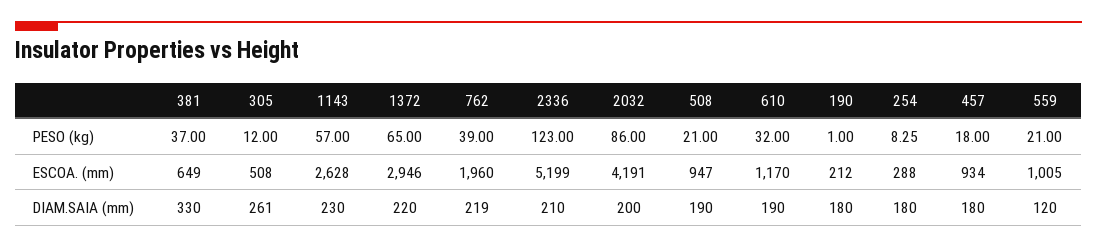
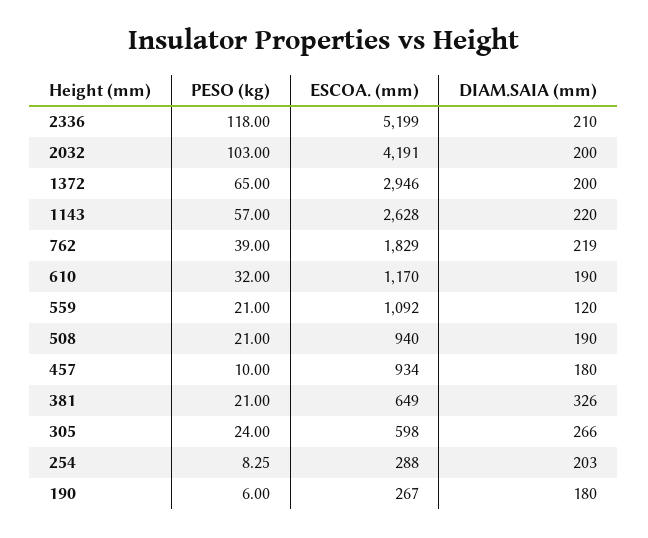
  {
    "381": {
-     "PESO (kg)": 37,
+     "PESO (kg)": 21,
      "ESCOA. (mm)": 649,
-     "DIAM.SAIA (mm)": 330
+     "DIAM.SAIA (mm)": 326
    },
    "305": {
-     "PESO (kg)": 12,
+     "PESO (kg)": 24,
-     "ESCOA. (mm)": 508,
+     "ESCOA. (mm)": 598,
-     "DIAM.SAIA (mm)": 261
+     "DIAM.SAIA (mm)": 266
    },
    "1143": {
      "PESO (kg)": 57,
      "ESCOA. (mm)": 2628,
-     "DIAM.SAIA (mm)": 230
+     "DIAM.SAIA (mm)": 220
    },
    "1372": {
      "PESO (kg)": 65,
      "ESCOA. (mm)": 2946,
-     "DIAM.SAIA (mm)": 220
+     "DIAM.SAIA (mm)": 200
    },
    "762": {
      "PESO (kg)": 39,
-     "ESCOA. (mm)": 1960,
+     "ESCOA. (mm)": 1829,
      "DIAM.SAIA (mm)": 219
    },
    "2336": {
-     "PESO (kg)": 123,
+     "PESO (kg)": 118,
      "ESCOA. (mm)": 5199,
      "DIAM.SAIA (mm)": 210
    },
    "2032": {
-     "PESO (kg)": 86,
+     "PESO (kg)": 103,
      "ESCOA. (mm)": 4191,
      "DIAM.SAIA (mm)": 200
    },
    "508": {
      "PESO (kg)": 21,
-     "ESCOA. (mm)": 947,
+     "ESCOA. (mm)": 940,
      "DIAM.SAIA (mm)": 190
    },
    "610": {
      "PESO (kg)": 32,
      "ESCOA. (mm)": 1170,
      "DIAM.SAIA (mm)": 190
    },
    "190": {
-     "PESO (kg)": 1,
+     "PESO (kg)": 6,
-     "ESCOA. (mm)": 212,
+     "ESCOA. (mm)": 267,
      "DIAM.SAIA (mm)": 180
    },
    "254": {
      "PESO (kg)": 8.25,
      "ESCOA. (mm)": 288,
-     "DIAM.SAIA (mm)": 180
+     "DIAM.SAIA (mm)": 203
    },
    "457": {
-     "PESO (kg)": 18,
+     "PESO (kg)": 10,
      "ESCOA. (mm)": 934,
      "DIAM.SAIA (mm)": 180
    },
    "559": {
      "PESO (kg)": 21,
-     "ESCOA. (mm)": 1005,
+     "ESCOA. (mm)": 1092,
      "DIAM.SAIA (mm)": 120
    }
  }

